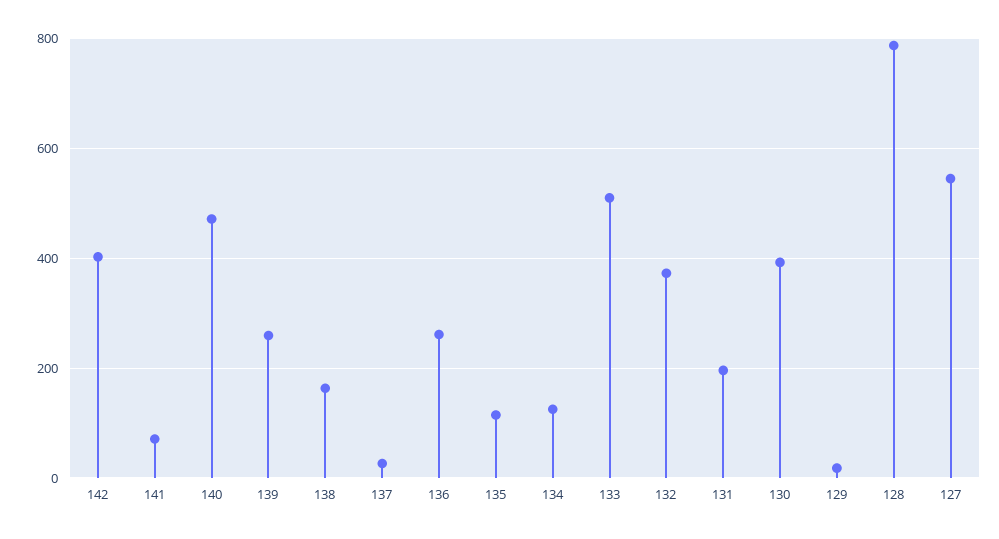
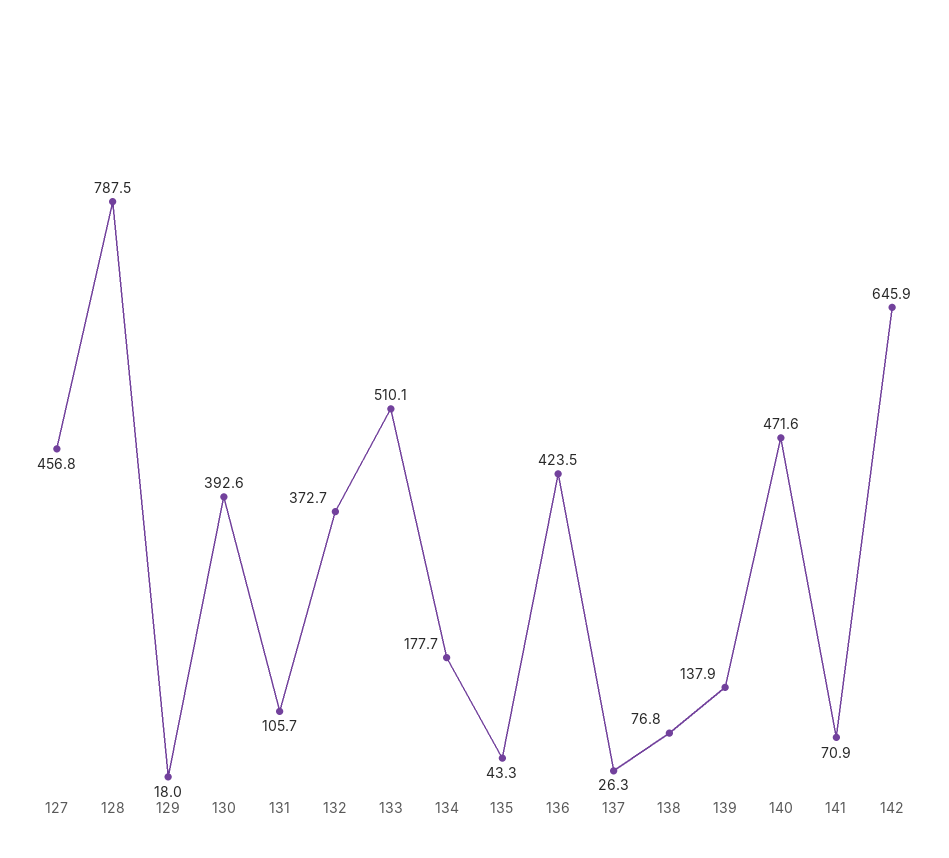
  {
-   "142": 400,
+   "142": 645.9,
    "141": 70.9,
    "140": 471.6,
-   "139": 260,
+   "139": 137.9,
-   "138": 160,
+   "138": 76.8,
    "137": 26.3,
-   "136": 260,
+   "136": 423.5,
-   "135": 120,
+   "135": 43.3,
-   "134": 120,
+   "134": 177.7,
    "133": 510.1,
    "132": 372.7,
-   "131": 200,
+   "131": 105.7,
    "130": 392.6,
    "129": 18,
    "128": 787.5,
-   "127": 540
+   "127": 456.8
  }

